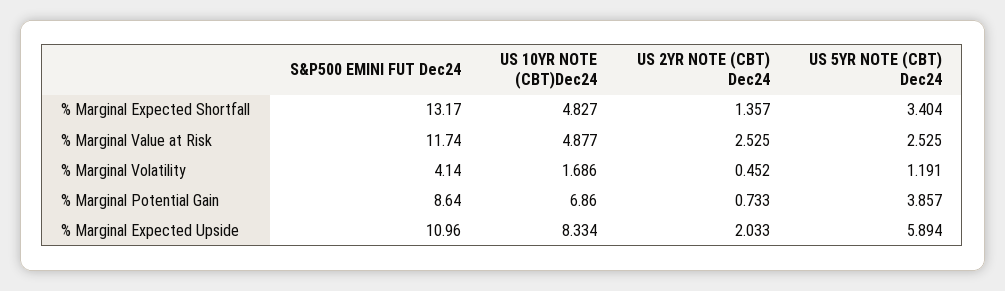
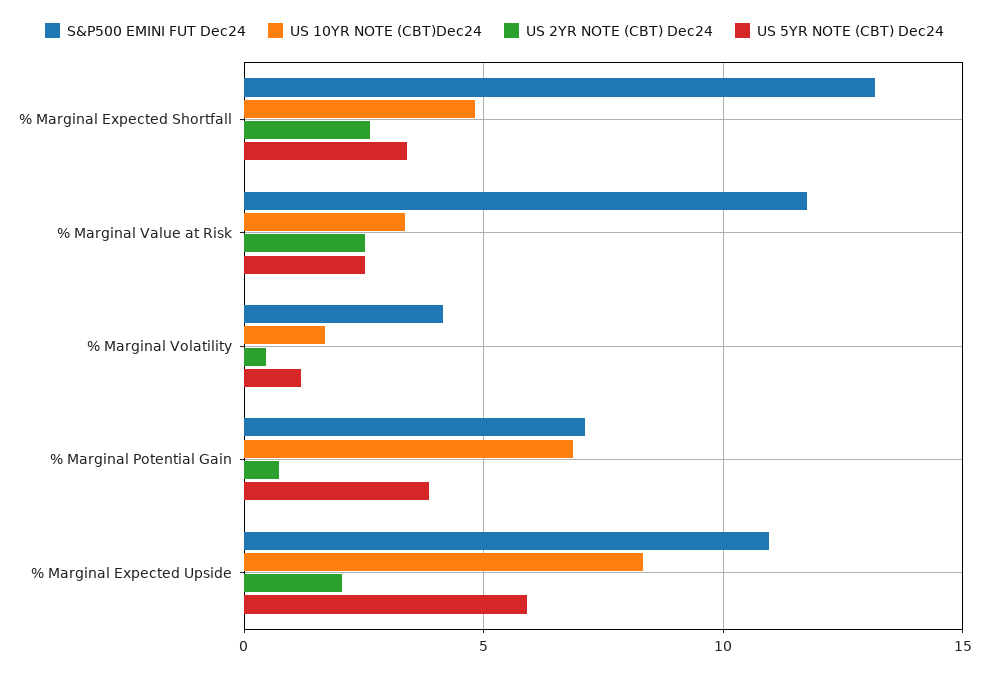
  {
    "S&P500 EMINI FUT Dec24": {
      "% Marginal Expected Shortfall": 13.17,
      "% Marginal Value at Risk": 11.74,
      "% Marginal Volatility": 4.14,
-     "% Marginal Potential Gain": 8.64,
+     "% Marginal Potential Gain": 7,
      "% Marginal Expected Upside": 10.96
    },
    "US 10YR NOTE (CBT)Dec24": {
      "% Marginal Expected Shortfall": 4.827,
-     "% Marginal Value at Risk": 4.877,
+     "% Marginal Value at Risk": 3.5,
      "% Marginal Volatility": 1.686,
      "% Marginal Potential Gain": 6.86,
      "% Marginal Expected Upside": 8.334
    },
    "US 2YR NOTE (CBT) Dec24": {
-     "% Marginal Expected Shortfall": 1.357,
+     "% Marginal Expected Shortfall": 2.5,
      "% Marginal Value at Risk": 2.525,
      "% Marginal Volatility": 0.452,
      "% Marginal Potential Gain": 0.733,
      "% Marginal Expected Upside": 2.033
    },
    "US 5YR NOTE (CBT) Dec24": {
      "% Marginal Expected Shortfall": 3.404,
      "% Marginal Value at Risk": 2.525,
      "% Marginal Volatility": 1.191,
      "% Marginal Potential Gain": 3.857,
      "% Marginal Expected Upside": 5.894
    }
  }

